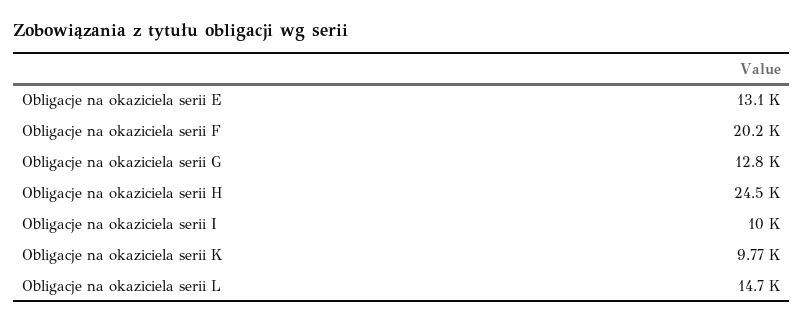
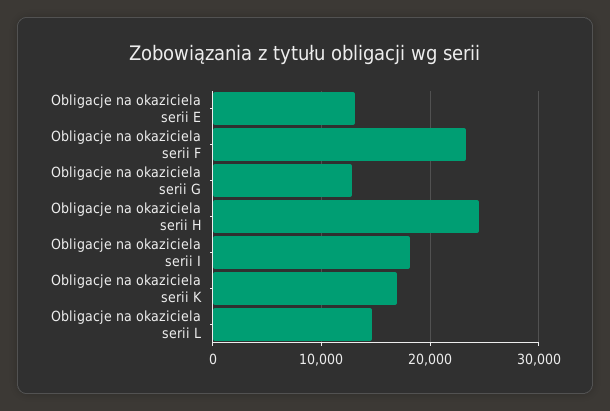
  {
    "Obligacje na okaziciela serii E": 13100,
-   "Obligacje na okaziciela serii F": 20200,
+   "Obligacje na okaziciela serii F": 23000,
    "Obligacje na okaziciela serii G": 12800,
    "Obligacje na okaziciela serii H": 24500,
-   "Obligacje na okaziciela serii I": 10000,
+   "Obligacje na okaziciela serii I": 18000,
-   "Obligacje na okaziciela serii K": 9770,
+   "Obligacje na okaziciela serii K": 17000,
    "Obligacje na okaziciela serii L": 14700
  }

